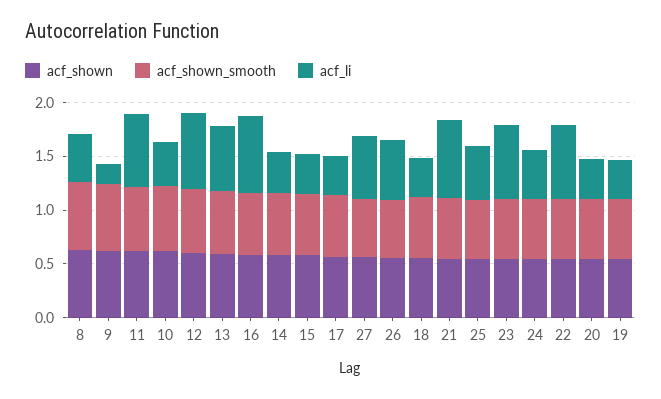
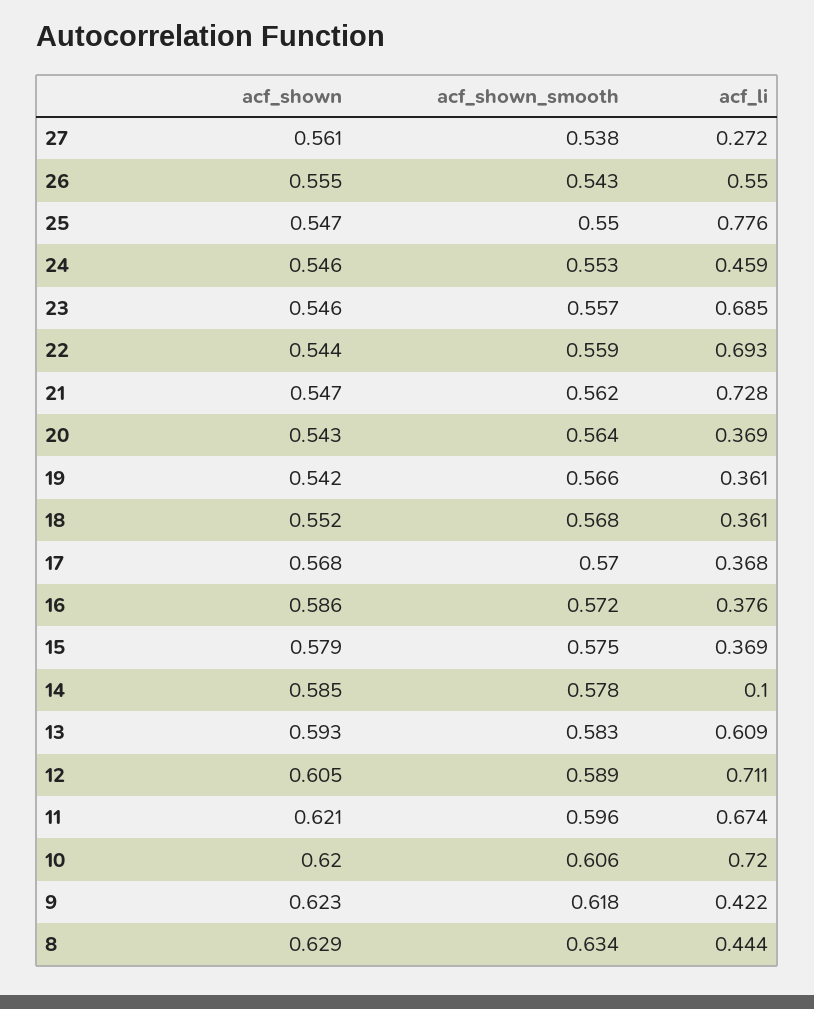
  {
    "acf_shown": {
      "8": 0.629,
      "9": 0.623,
      "11": 0.621,
      "10": 0.62,
      "12": 0.605,
      "13": 0.593,
      "16": 0.586,
      "14": 0.585,
      "15": 0.579,
      "17": 0.568,
      "27": 0.561,
      "26": 0.555,
      "18": 0.552,
      "21": 0.547,
      "25": 0.547,
      "23": 0.546,
      "24": 0.546,
      "22": 0.544,
      "20": 0.543,
      "19": 0.542
    },
    "acf_shown_smooth": {
      "8": 0.634,
      "9": 0.618,
      "11": 0.596,
      "10": 0.606,
      "12": 0.589,
      "13": 0.583,
      "16": 0.572,
      "14": 0.578,
      "15": 0.575,
      "17": 0.57,
      "27": 0.538,
      "26": 0.543,
      "18": 0.568,
      "21": 0.562,
      "25": 0.55,
      "23": 0.557,
      "24": 0.553,
      "22": 0.559,
      "20": 0.564,
      "19": 0.566
    },
    "acf_li": {
      "8": 0.444,
-     "9": 0.2,
+     "9": 0.422,
      "11": 0.674,
-     "10": 0.4,
+     "10": 0.72,
      "12": 0.711,
      "13": 0.609,
-     "16": 0.7,
+     "16": 0.376,
-     "14": 0.4,
+     "14": 0.1,
      "15": 0.369,
      "17": 0.368,
-     "27": 0.6,
+     "27": 0.272,
      "26": 0.55,
      "18": 0.361,
      "21": 0.728,
-     "25": 0.5,
+     "25": 0.776,
      "23": 0.685,
      "24": 0.459,
      "22": 0.693,
      "20": 0.369,
      "19": 0.361
    }
  }

